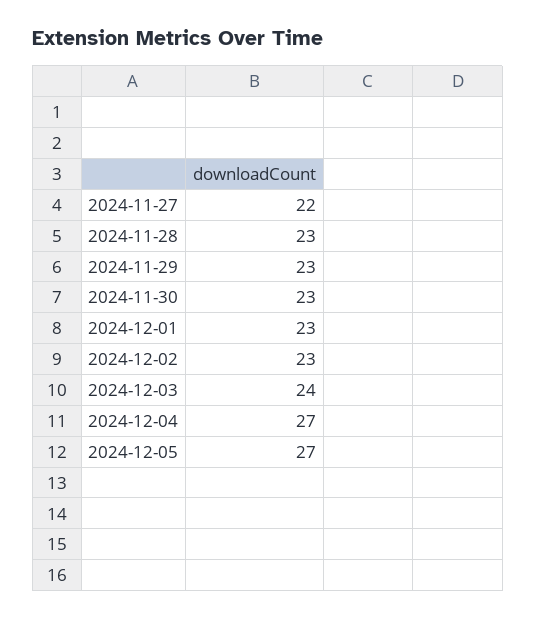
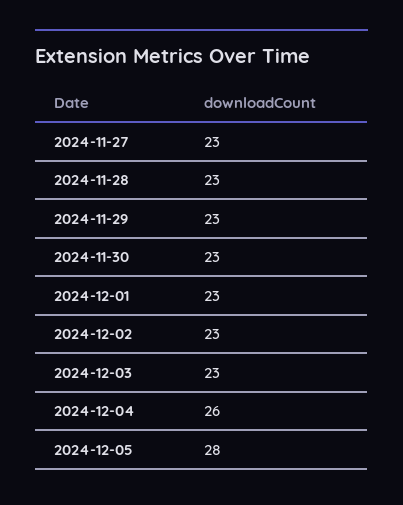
  {
-   "2024-11-27": 22,
+   "2024-11-27": 23,
    "2024-11-28": 23,
    "2024-11-29": 23,
    "2024-11-30": 23,
    "2024-12-01": 23,
    "2024-12-02": 23,
-   "2024-12-03": 24,
+   "2024-12-03": 23,
-   "2024-12-04": 27,
+   "2024-12-04": 26,
-   "2024-12-05": 27
+   "2024-12-05": 28
  }

